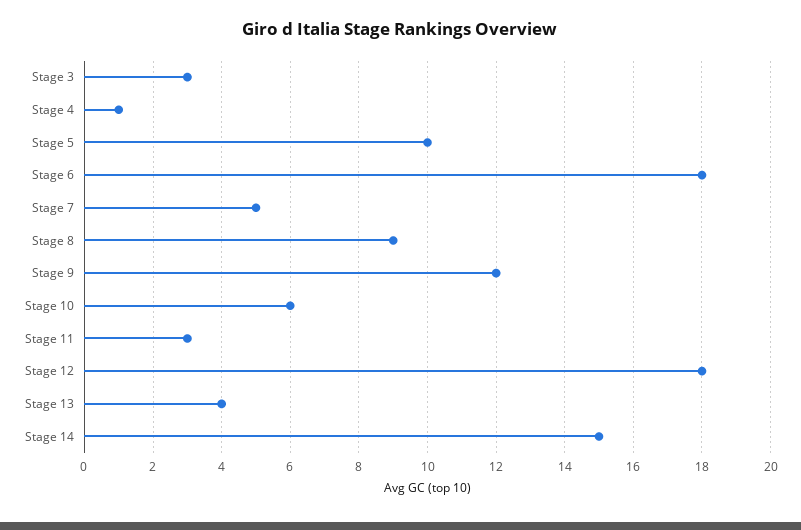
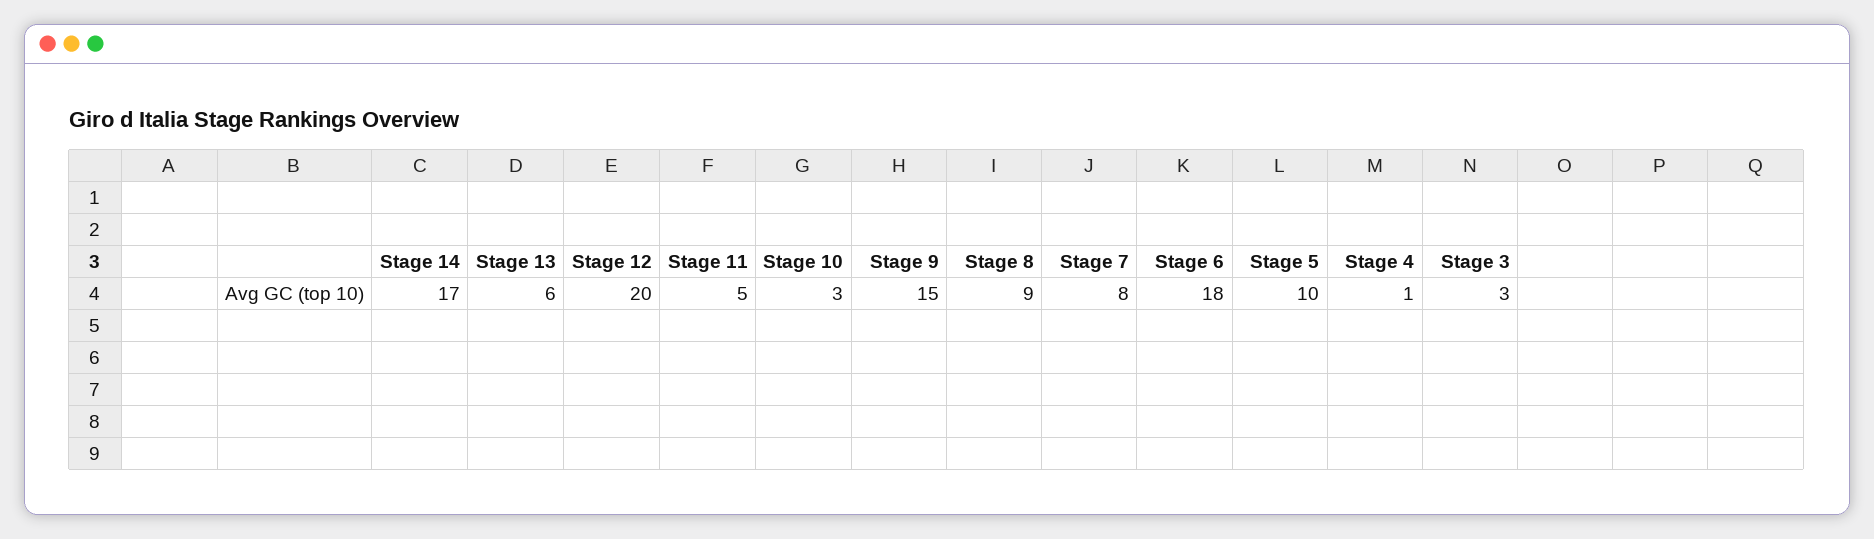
  {
    "Stage 3": 3,
    "Stage 4": 1,
    "Stage 5": 10,
    "Stage 6": 18,
-   "Stage 7": 5,
+   "Stage 7": 8,
    "Stage 8": 9,
-   "Stage 9": 12,
+   "Stage 9": 15,
-   "Stage 10": 6,
+   "Stage 10": 3,
-   "Stage 11": 3,
+   "Stage 11": 5,
-   "Stage 12": 18,
+   "Stage 12": 20,
-   "Stage 13": 4,
+   "Stage 13": 6,
-   "Stage 14": 15
+   "Stage 14": 17
  }

